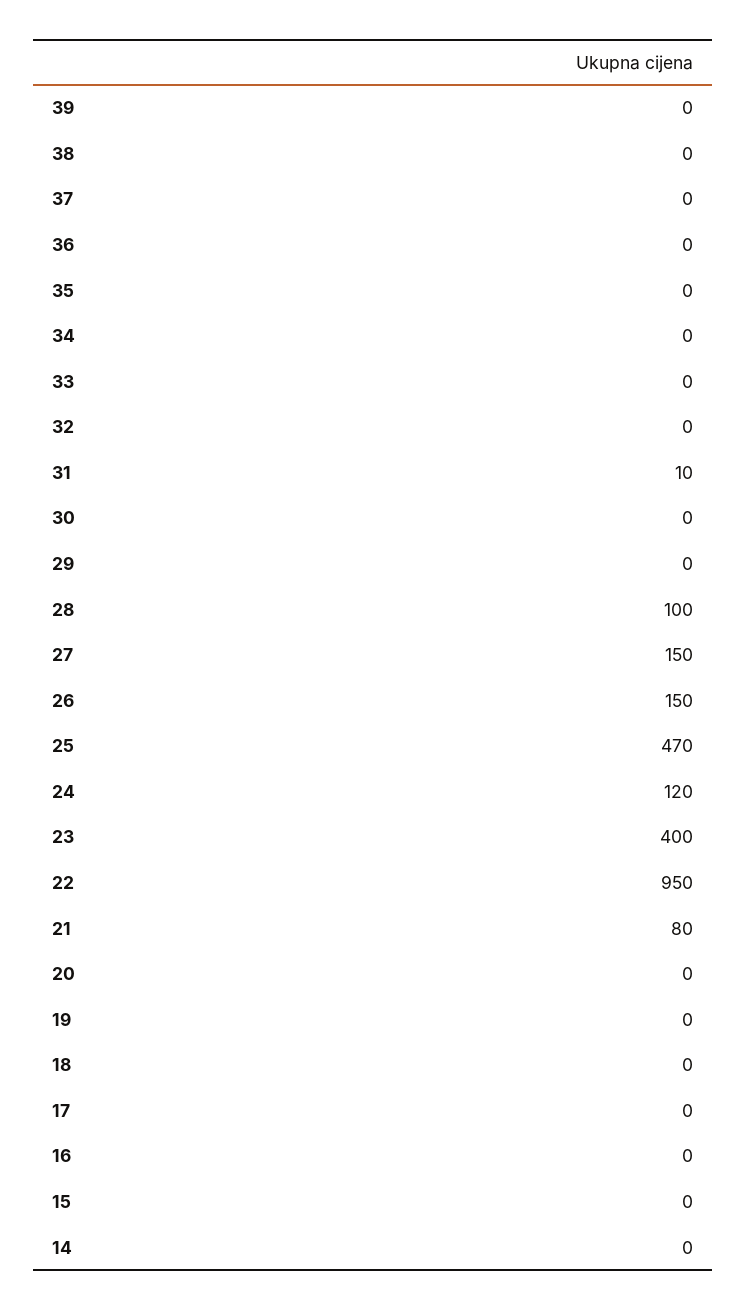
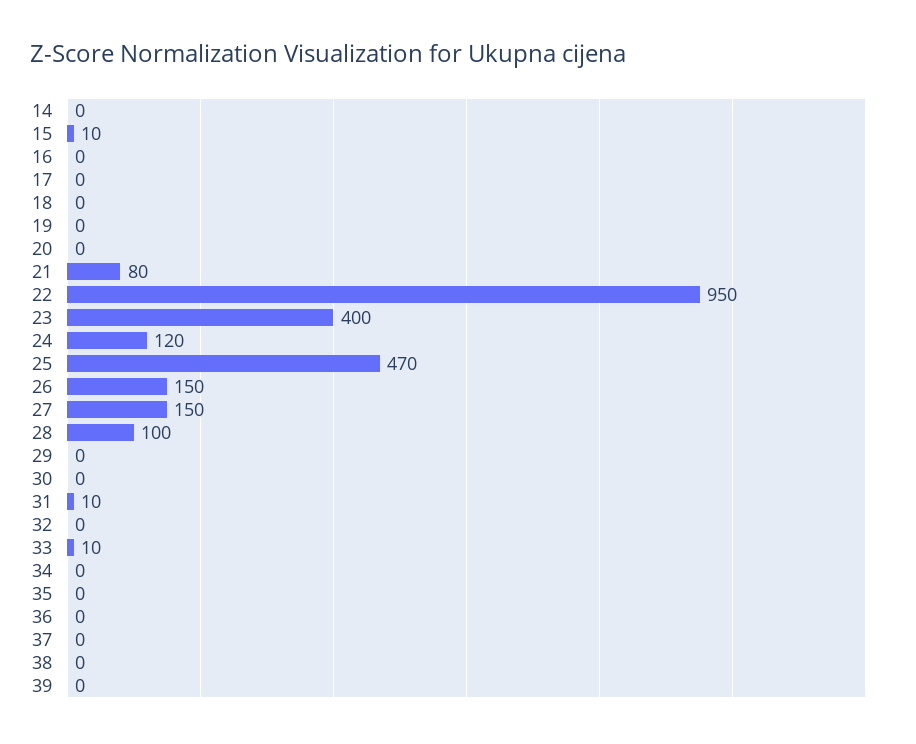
  {
    "39": 0,
    "38": 0,
    "37": 0,
    "36": 0,
    "35": 0,
    "34": 0,
-   "33": 0,
+   "33": 10,
    "32": 0,
    "31": 10,
    "30": 0,
    "29": 0,
    "28": 100,
    "27": 150,
    "26": 150,
    "25": 470,
    "24": 120,
    "23": 400,
    "22": 950,
    "21": 80,
    "20": 0,
    "19": 0,
    "18": 0,
    "17": 0,
    "16": 0,
-   "15": 0,
+   "15": 10,
    "14": 0
  }

